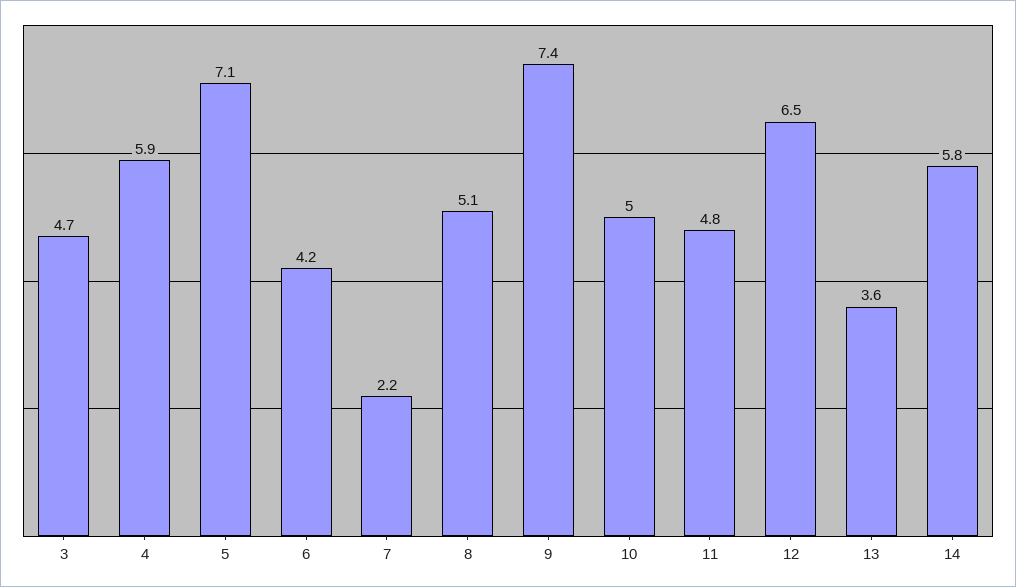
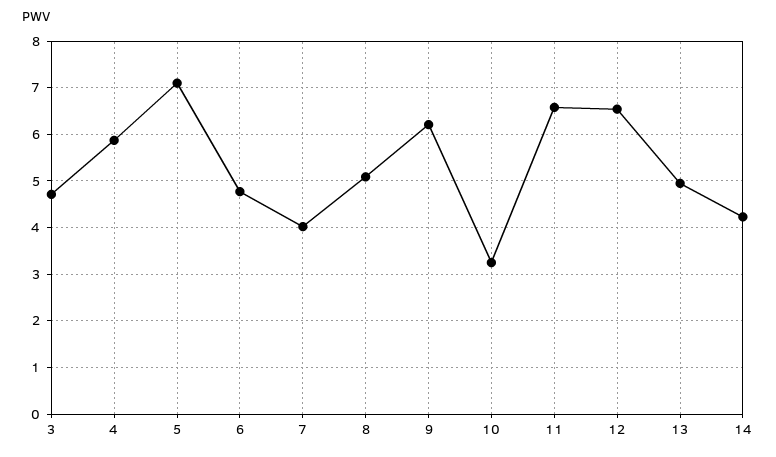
  {
    "3": 4.7,
    "4": 5.9,
    "5": 7.1,
-   "6": 4.2,
+   "6": 4.8,
-   "7": 2.2,
+   "7": 4,
    "8": 5.1,
-   "9": 7.4,
+   "9": 6.2,
-   "10": 5,
+   "10": 3.2,
-   "11": 4.8,
+   "11": 6.6,
    "12": 6.5,
-   "13": 3.6,
+   "13": 5,
-   "14": 5.8
+   "14": 4.2
  }

